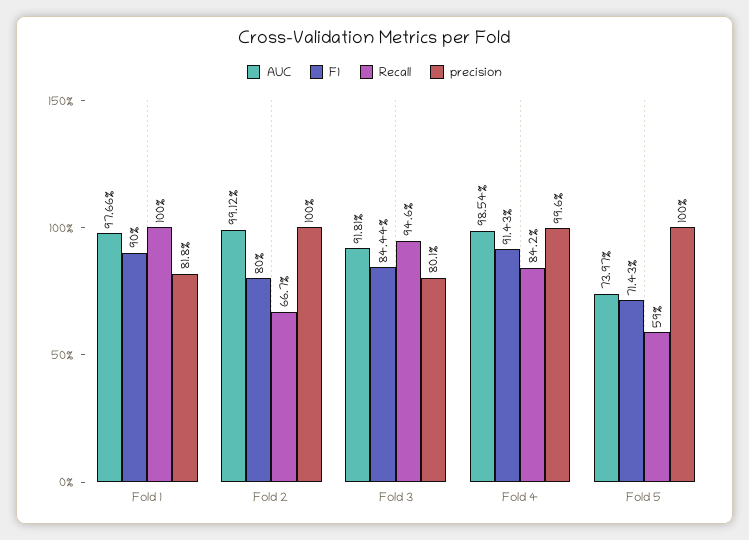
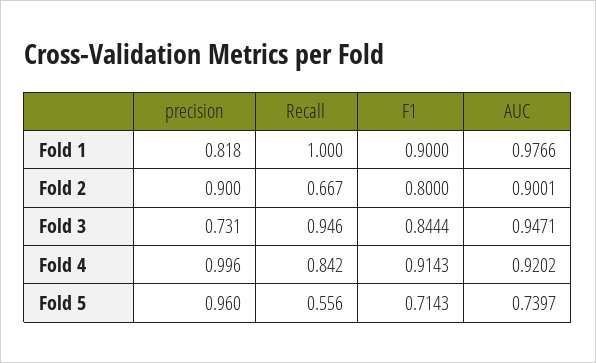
  {
    "AUC": {
      "Fold 1": 0.9766,
-     "Fold 2": 0.9912,
+     "Fold 2": 0.9001,
-     "Fold 3": 0.9181,
+     "Fold 3": 0.9471,
-     "Fold 4": 0.9854,
+     "Fold 4": 0.9202,
      "Fold 5": 0.7397
    },
    "F1": {
      "Fold 1": 0.9,
      "Fold 2": 0.8,
      "Fold 3": 0.8444,
      "Fold 4": 0.9143,
      "Fold 5": 0.7143
    },
    "Recall": {
      "Fold 1": 1,
      "Fold 2": 0.667,
      "Fold 3": 0.946,
      "Fold 4": 0.842,
-     "Fold 5": 0.59
+     "Fold 5": 0.556
    },
    "precision": {
      "Fold 1": 0.818,
-     "Fold 2": 1,
+     "Fold 2": 0.9,
-     "Fold 3": 0.801,
+     "Fold 3": 0.731,
      "Fold 4": 0.996,
-     "Fold 5": 1
+     "Fold 5": 0.96
    }
  }

